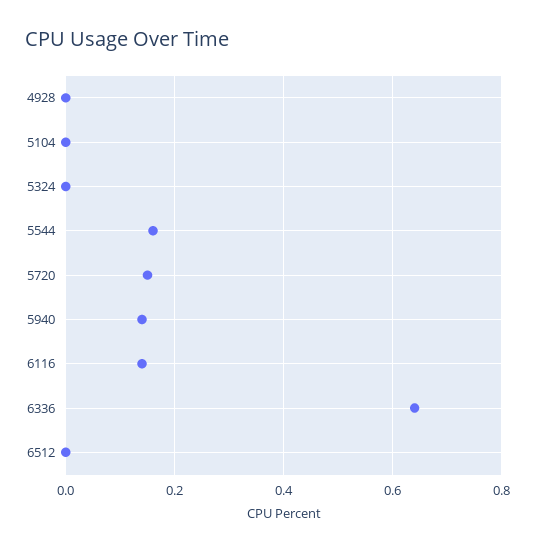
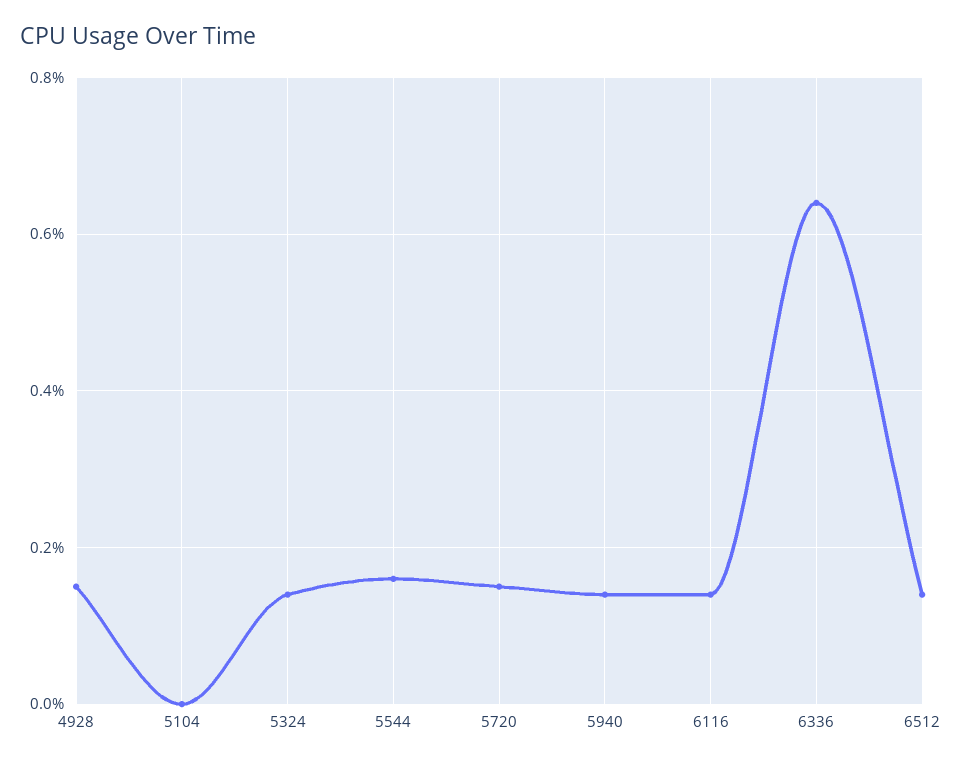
  {
-   "4928": 0,
+   "4928": 0.15,
    "5104": 0,
-   "5324": 0,
+   "5324": 0.15,
    "5544": 0.15,
    "5720": 0.15,
    "5940": 0.15,
    "6116": 0.15,
    "6336": 0.65,
-   "6512": 0
+   "6512": 0.15
  }

